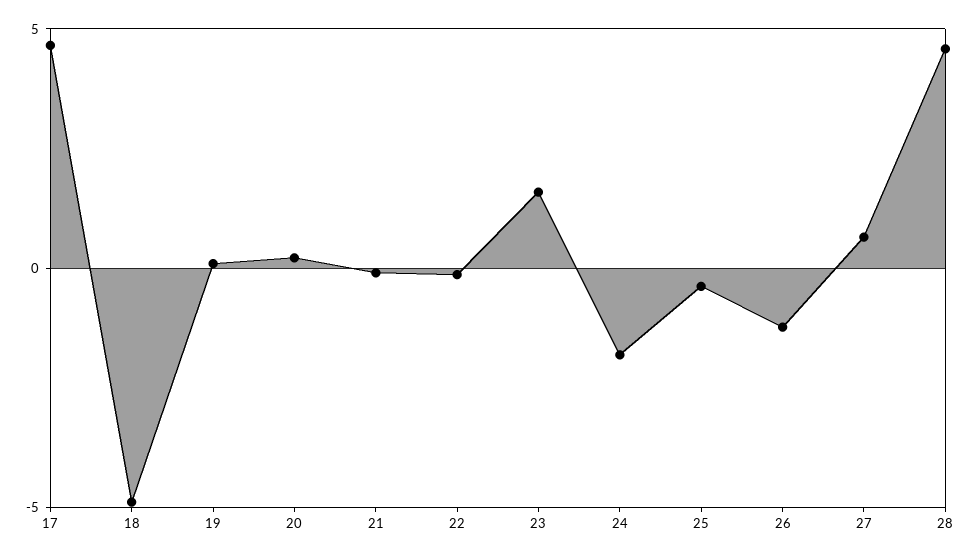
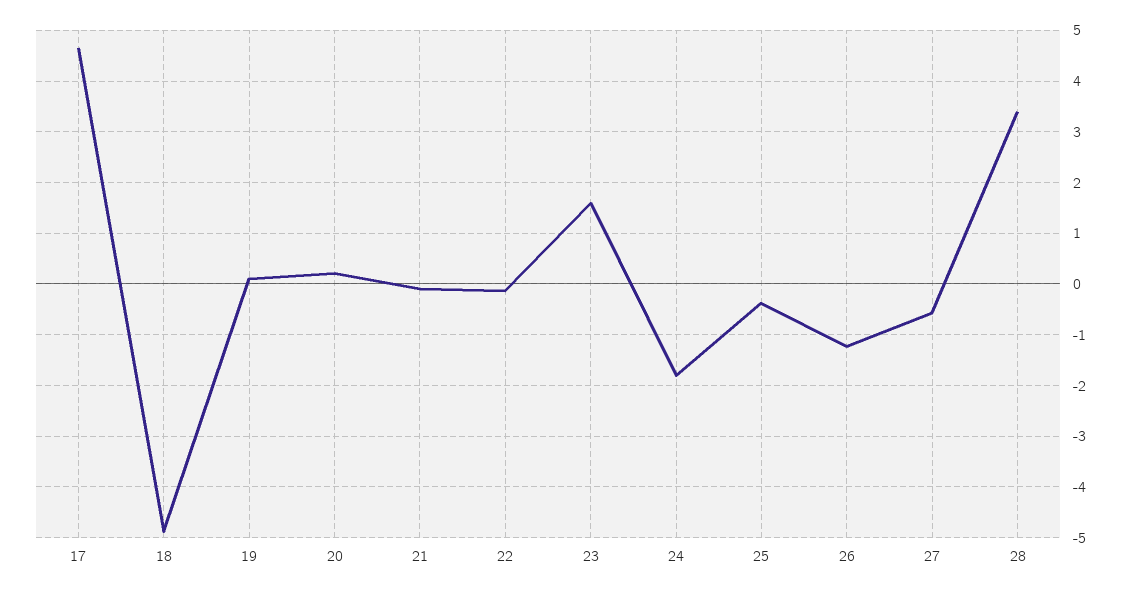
  {
    "17": 4.6,
    "18": -4.8,
    "19": 0,
    "20": 0.2,
    "21": 0,
    "22": -0.2,
    "23": 1.6,
    "24": -1.8,
    "25": -0.4,
    "26": -1.2,
-   "27": 0.5,
+   "27": -0.6,
-   "28": 4.5
+   "28": 3.4
  }

